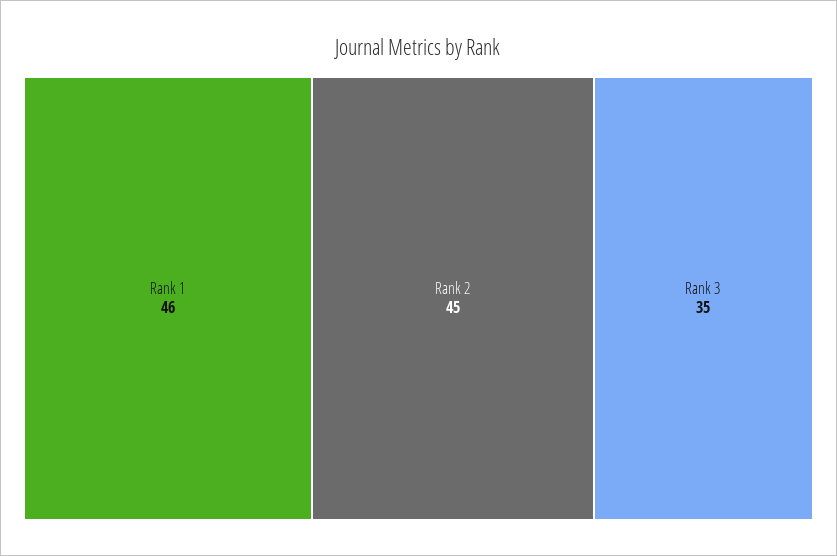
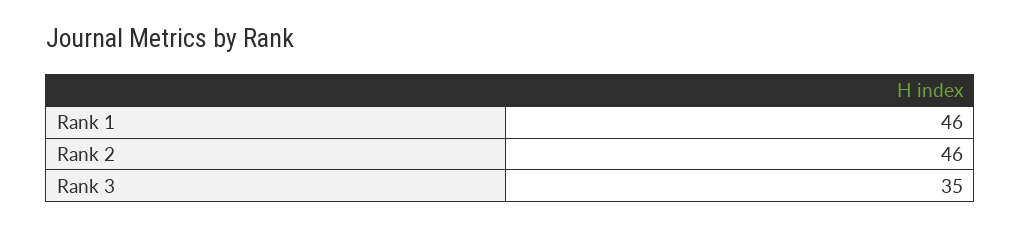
  {
    "Rank 1": 46,
-   "Rank 2": 45,
+   "Rank 2": 46,
    "Rank 3": 35
  }

